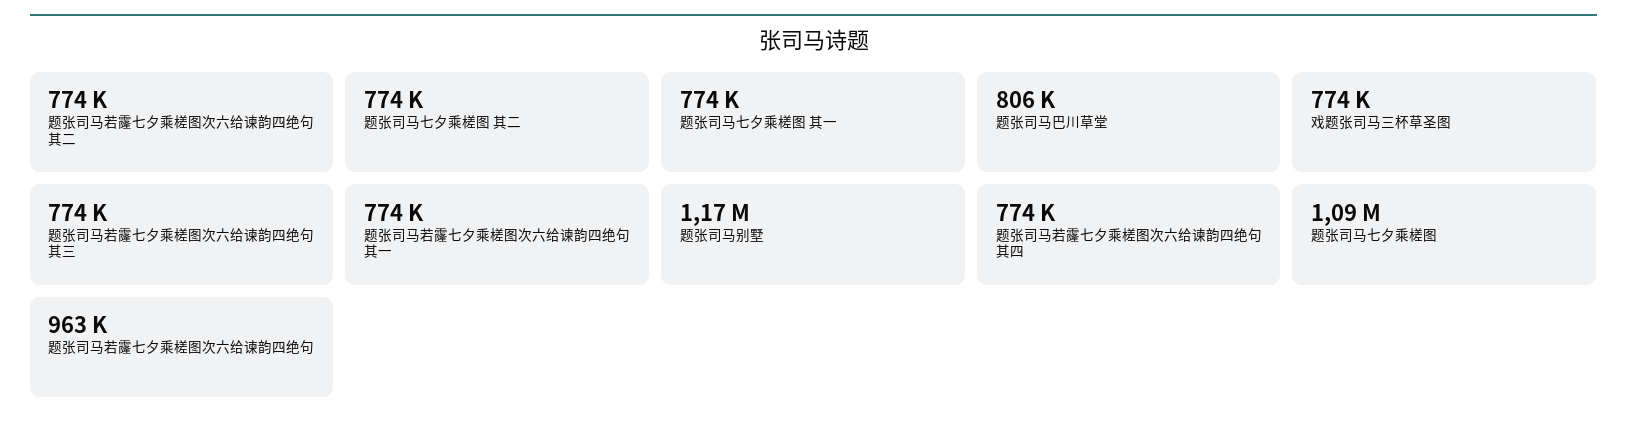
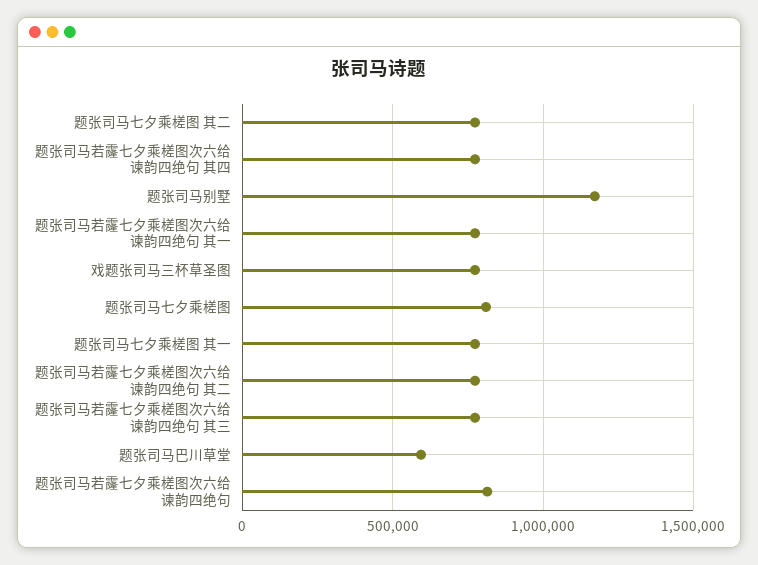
  {
    "题张司马若霳七夕乘槎图次六给谏韵四绝句 其二": 774000,
    "题张司马七夕乘槎图 其二": 774000,
    "题张司马七夕乘槎图 其一": 774000,
-   "题张司马巴川草堂": 806000,
+   "题张司马巴川草堂": 600000,
    "戏题张司马三杯草圣图": 774000,
    "题张司马若霳七夕乘槎图次六给谏韵四绝句 其三": 774000,
    "题张司马若霳七夕乘槎图次六给谏韵四绝句 其一": 774000,
    "题张司马别墅": 1170000,
    "题张司马若霳七夕乘槎图次六给谏韵四绝句 其四": 774000,
-   "题张司马七夕乘槎图": 1090000,
+   "题张司马七夕乘槎图": 800000,
-   "题张司马若霳七夕乘槎图次六给谏韵四绝句": 963000
+   "题张司马若霳七夕乘槎图次六给谏韵四绝句": 800000
  }

